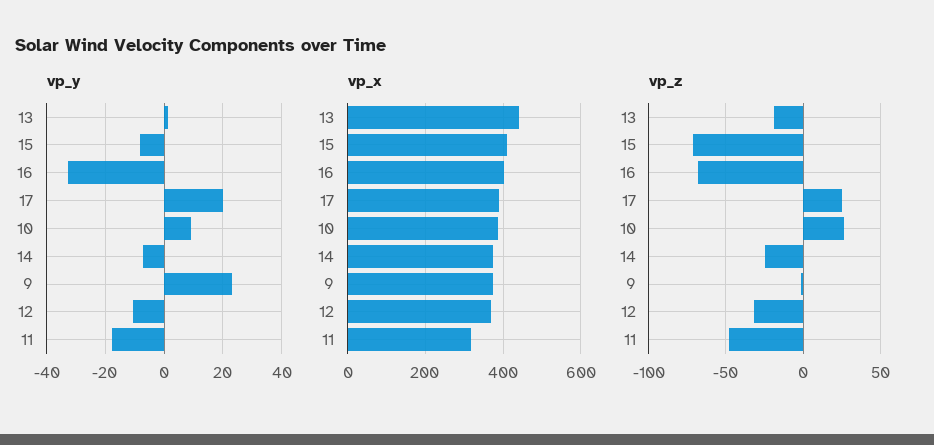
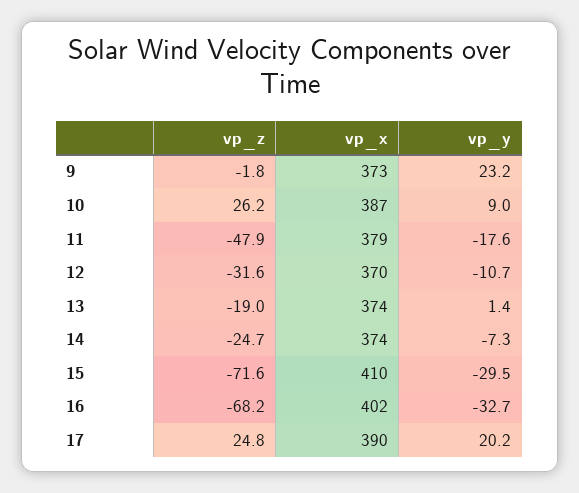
  {
    "vp_y": {
      "13": 1.4,
-     "15": -7.5,
+     "15": -29.5,
      "16": -32.7,
      "17": 20.2,
      "10": 9,
      "14": -7.3,
      "9": 23.2,
      "12": -10.7,
      "11": -17.6
    },
    "vp_x": {
-     "13": 440,
+     "13": 374,
      "15": 410,
      "16": 402,
      "17": 390,
      "10": 387,
      "14": 374,
      "9": 373,
      "12": 370,
-     "11": 320
+     "11": 379
    },
    "vp_z": {
      "13": -19,
      "15": -71.6,
      "16": -68.2,
      "17": 24.8,
      "10": 26.2,
      "14": -24.7,
      "9": -1.8,
      "12": -31.6,
      "11": -47.9
    }
  }

